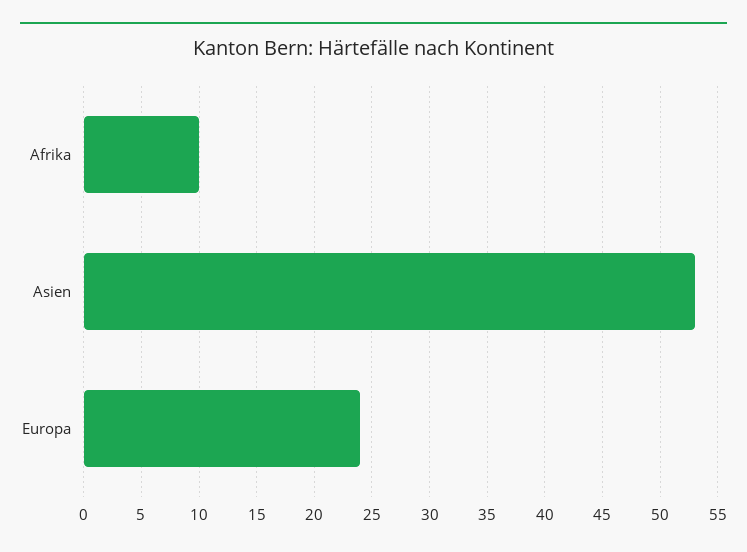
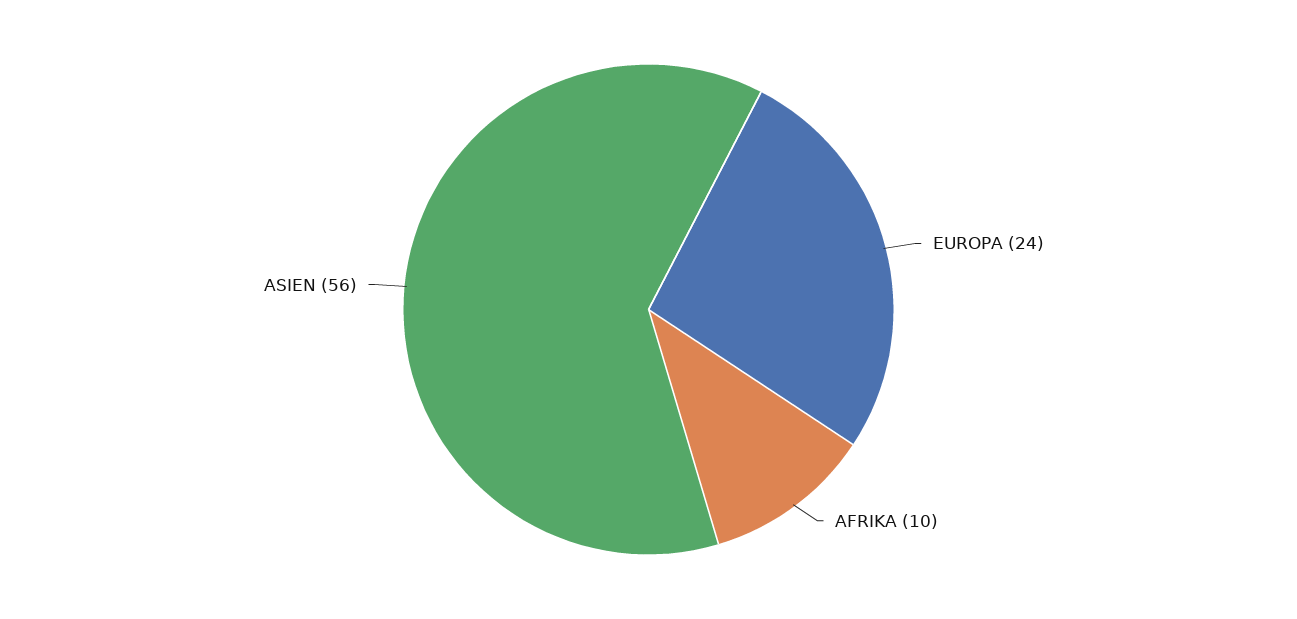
  {
    "Afrika": 10,
-   "Asien": 53,
+   "Asien": 56,
    "Europa": 24
  }

